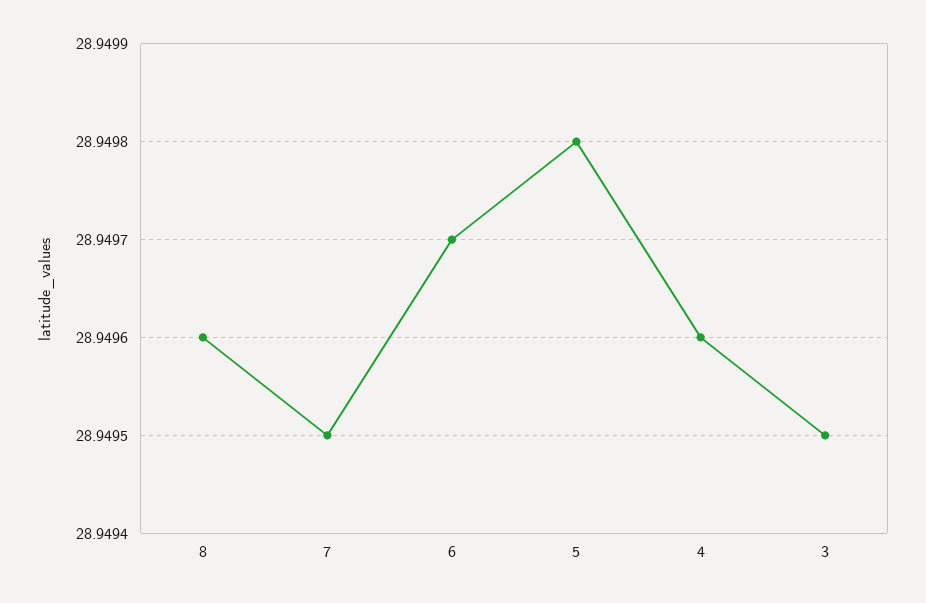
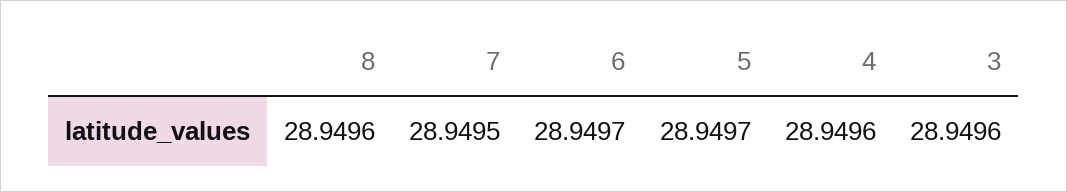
  {
    "8": 28.9496,
    "7": 28.9495,
    "6": 28.9497,
-   "5": 28.9498,
+   "5": 28.9497,
    "4": 28.9496,
-   "3": 28.9495
+   "3": 28.9496
  }

